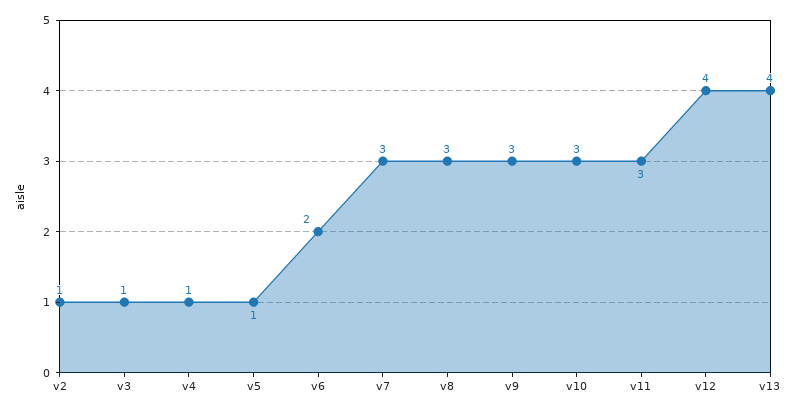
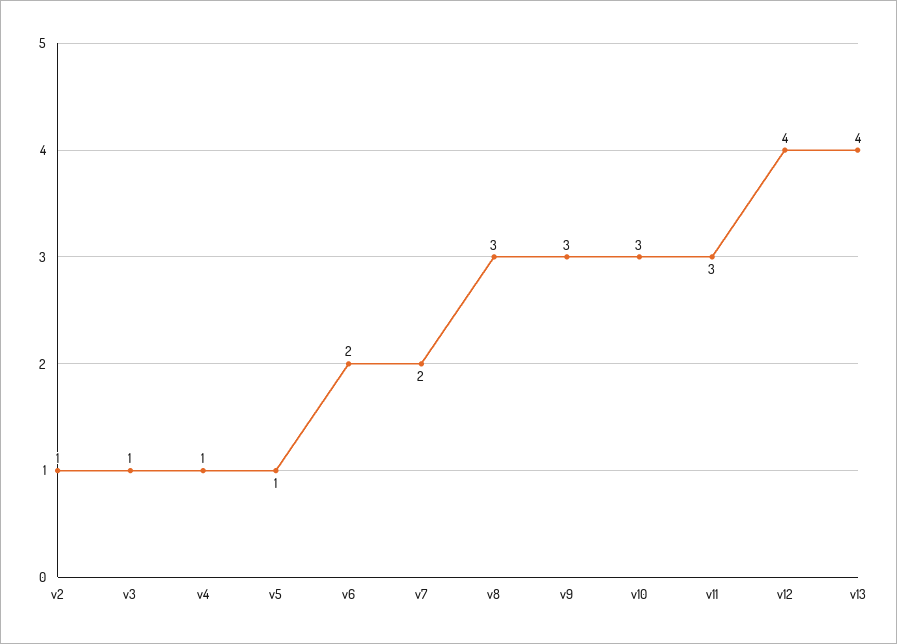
  {
    "v2": 1,
    "v3": 1,
    "v4": 1,
    "v5": 1,
    "v6": 2,
-   "v7": 3,
+   "v7": 2,
    "v8": 3,
    "v9": 3,
    "v10": 3,
    "v11": 3,
    "v12": 4,
    "v13": 4
  }

